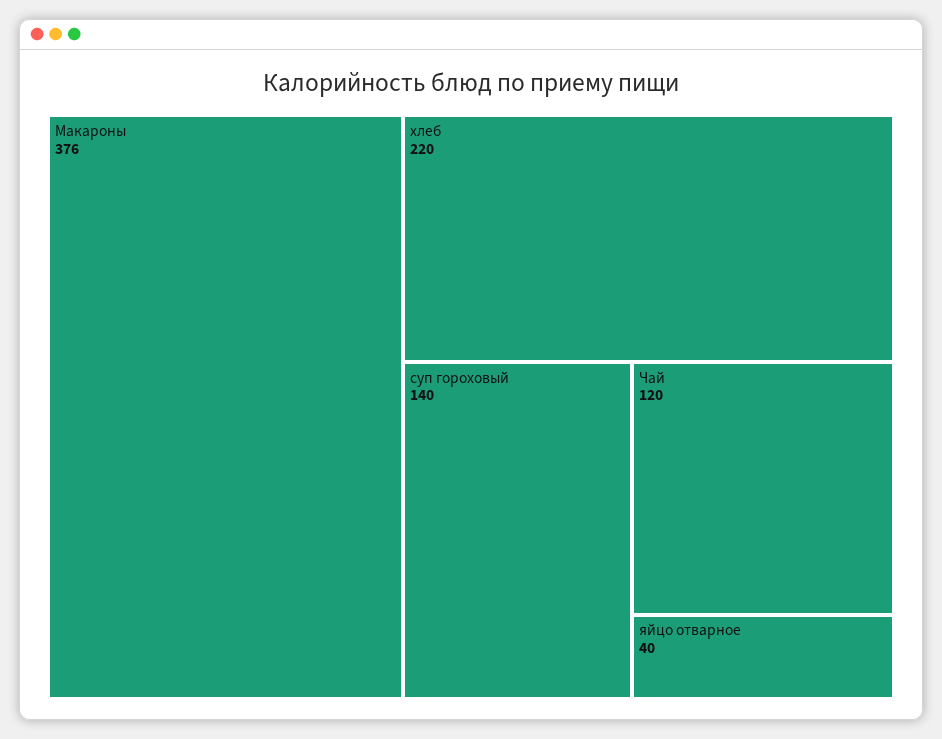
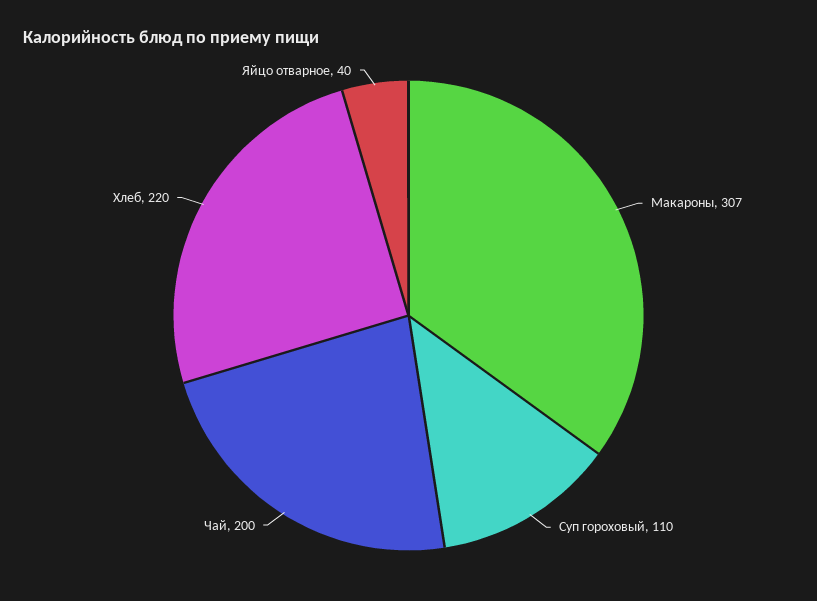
  {
-   "Макароны": 376,
+   "Макароны": 307,
    "хлеб": 220,
-   "суп гороховый": 140,
+   "суп гороховый": 110,
-   "Чай": 120,
+   "Чай": 200,
    "яйцо отварное": 40
  }

